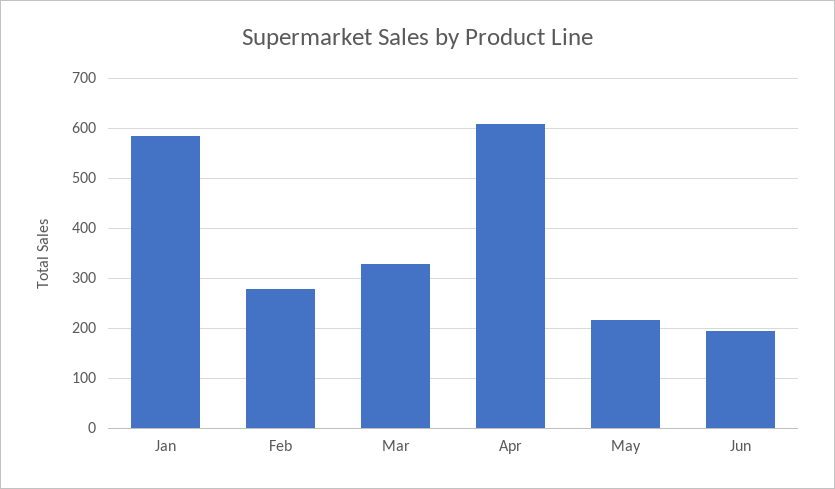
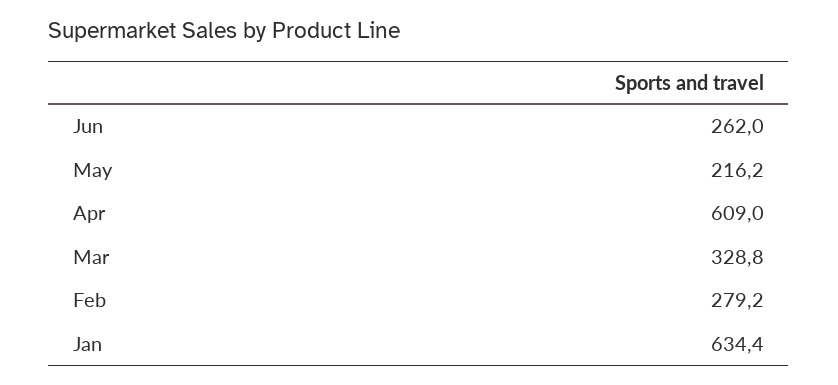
  {
-   "Jan": 580,
+   "Jan": 634.4,
    "Feb": 279.2,
    "Mar": 328.8,
    "Apr": 609,
    "May": 216.2,
-   "Jun": 200
+   "Jun": 262
  }

